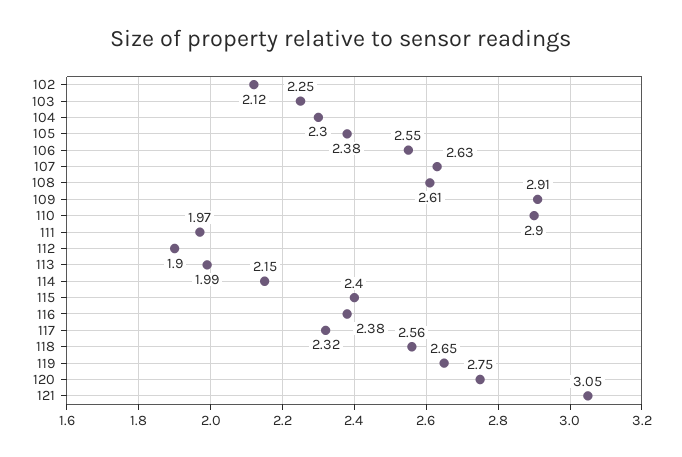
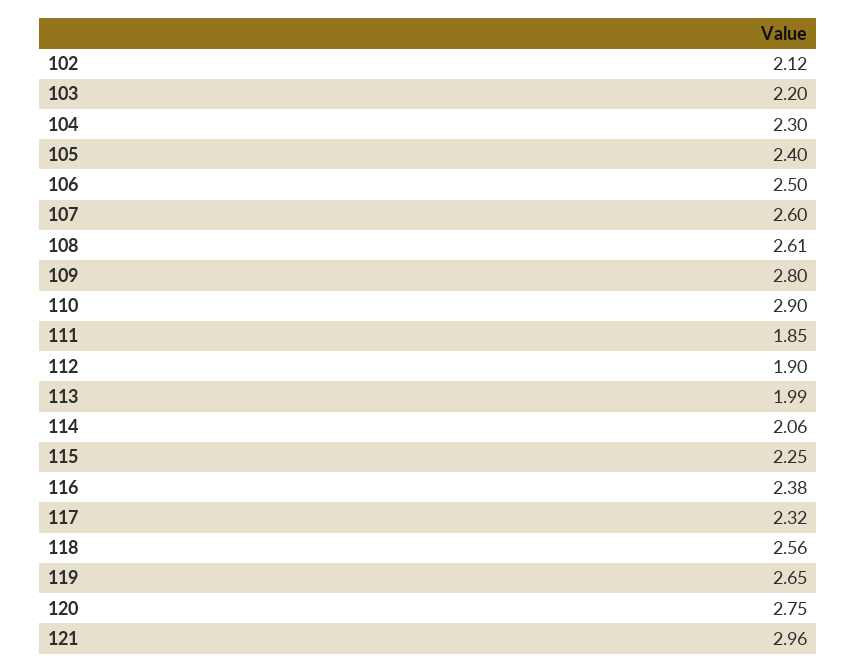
  {
    "102": 2.12,
-   "103": 2.25,
+   "103": 2.2,
    "104": 2.3,
-   "105": 2.38,
+   "105": 2.4,
-   "106": 2.55,
+   "106": 2.5,
-   "107": 2.63,
+   "107": 2.6,
    "108": 2.61,
-   "109": 2.91,
+   "109": 2.8,
    "110": 2.9,
-   "111": 1.97,
+   "111": 1.85,
    "112": 1.9,
    "113": 1.99,
-   "114": 2.15,
+   "114": 2.06,
-   "115": 2.4,
+   "115": 2.25,
    "116": 2.38,
    "117": 2.32,
    "118": 2.56,
    "119": 2.65,
    "120": 2.75,
-   "121": 3.05
+   "121": 2.96
  }

